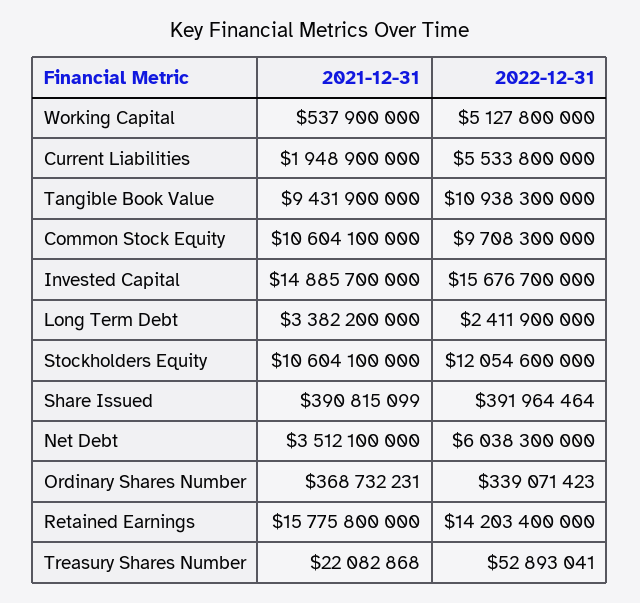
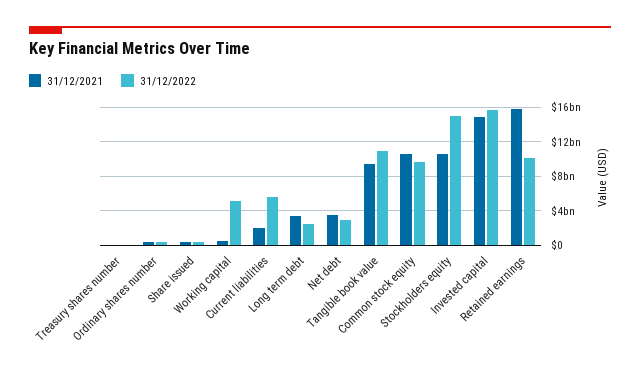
  {
    "2021-12-31": {
      "Working Capital": 537900000,
      "Current Liabilities": 1948900000,
      "Tangible Book Value": 9431900000,
      "Common Stock Equity": 10604100000,
      "Invested Capital": 14885700000,
      "Long Term Debt": 3382200000,
      "Stockholders Equity": 10604100000,
      "Share Issued": 390815099,
      "Net Debt": 3512100000,
      "Ordinary Shares Number": 368732231,
      "Retained Earnings": 15775800000,
      "Treasury Shares Number": 22082868
    },
    "2022-12-31": {
      "Working Capital": 5127800000,
      "Current Liabilities": 5533800000,
      "Tangible Book Value": 10938300000,
      "Common Stock Equity": 9708300000,
      "Invested Capital": 15676700000,
      "Long Term Debt": 2411900000,
-     "Stockholders Equity": 12054600000,
+     "Stockholders Equity": 15000000000,
      "Share Issued": 391964464,
-     "Net Debt": 6038300000,
+     "Net Debt": 3000000000,
      "Ordinary Shares Number": 339071423,
-     "Retained Earnings": 14203400000,
+     "Retained Earnings": 10000000000,
      "Treasury Shares Number": 52893041
    }
  }

